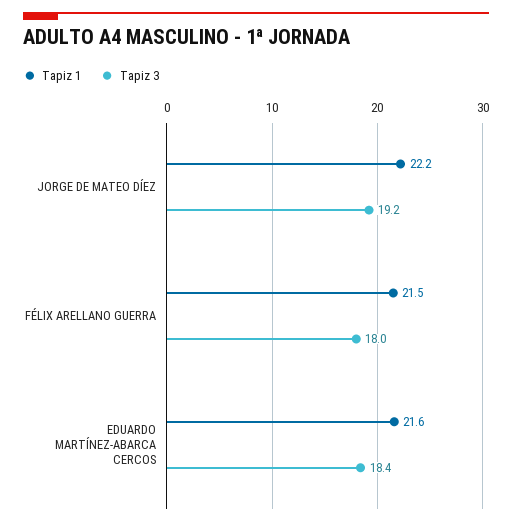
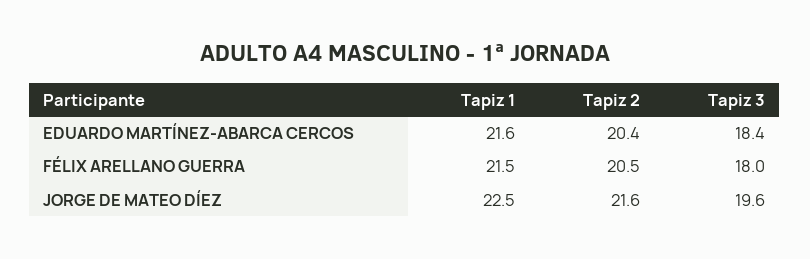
  {
    "Tapiz 1": {
-     "JORGE DE MATEO DÍEZ": 22.2,
+     "JORGE DE MATEO DÍEZ": 22.5,
      "FÉLIX ARELLANO GUERRA": 21.5,
      "EDUARDO MARTÍNEZ-ABARCA CERCOS": 21.6
    },
    "Tapiz 3": {
-     "JORGE DE MATEO DÍEZ": 19.2,
+     "JORGE DE MATEO DÍEZ": 19.6,
      "FÉLIX ARELLANO GUERRA": 18,
      "EDUARDO MARTÍNEZ-ABARCA CERCOS": 18.4
-   }
+   },
+   "Tapiz 2": {
+     "EDUARDO MARTÍNEZ-ABARCA CERCOS": 20.4,
+     "FÉLIX ARELLANO GUERRA": 20.5,
+     "JORGE DE MATEO DÍEZ": 21.6
+   }
  }

